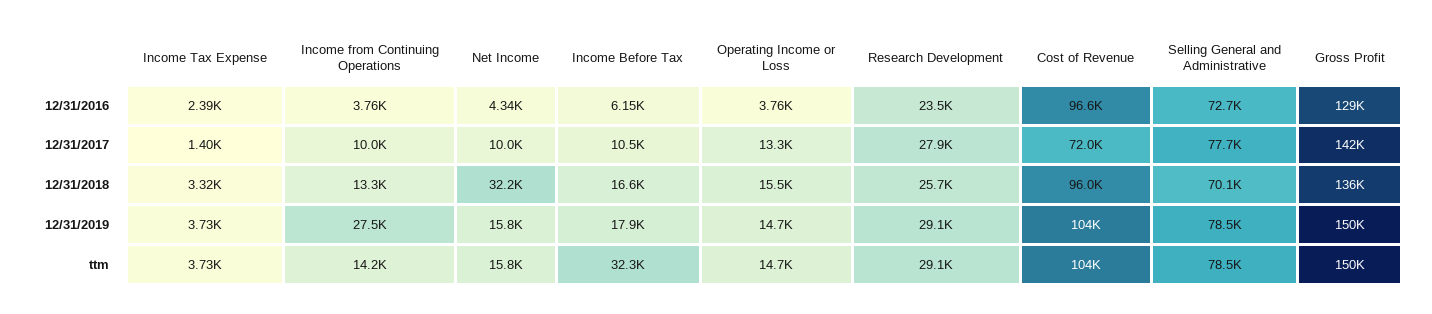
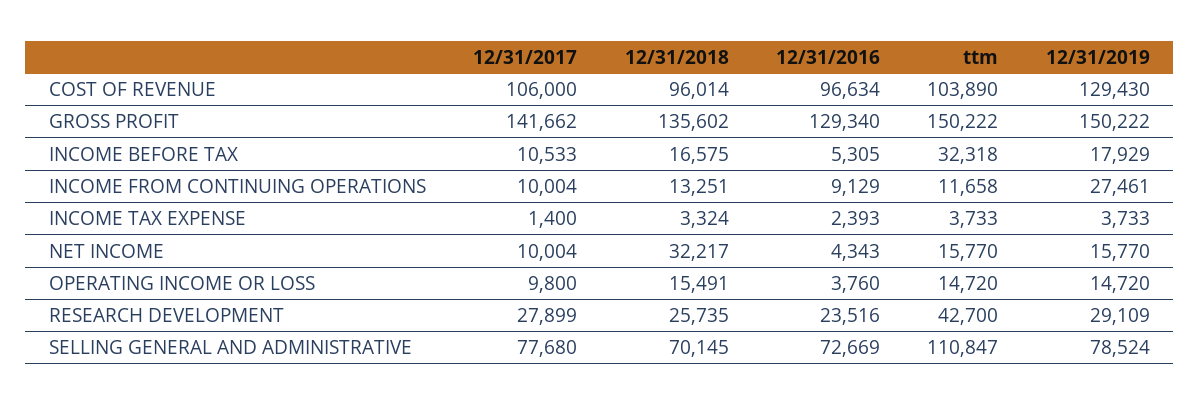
  {
    "Income Tax Expense": {
      "12/31/2016": 2393,
      "12/31/2017": 1400,
      "12/31/2018": 3324,
      "12/31/2019": 3733,
      "ttm": 3733
    },
    "Income from Continuing Operations": {
-     "12/31/2016": 3760,
+     "12/31/2016": 9129,
      "12/31/2017": 10004,
      "12/31/2018": 13251,
      "12/31/2019": 27461,
-     "ttm": 14200
+     "ttm": 11658
    },
    "Net Income": {
      "12/31/2016": 4343,
      "12/31/2017": 10004,
      "12/31/2018": 32217,
      "12/31/2019": 15770,
      "ttm": 15770
    },
    "Income Before Tax": {
-     "12/31/2016": 6150,
+     "12/31/2016": 5305,
      "12/31/2017": 10533,
      "12/31/2018": 16575,
      "12/31/2019": 17929,
      "ttm": 32318
    },
    "Operating Income or Loss": {
      "12/31/2016": 3760,
-     "12/31/2017": 13300,
+     "12/31/2017": 9800,
      "12/31/2018": 15491,
      "12/31/2019": 14720,
      "ttm": 14720
    },
    "Research Development": {
      "12/31/2016": 23516,
      "12/31/2017": 27899,
      "12/31/2018": 25735,
      "12/31/2019": 29109,
-     "ttm": 29100
+     "ttm": 42700
    },
    "Cost of Revenue": {
      "12/31/2016": 96634,
-     "12/31/2017": 72000,
+     "12/31/2017": 106000,
      "12/31/2018": 96014,
-     "12/31/2019": 104000,
+     "12/31/2019": 129430,
      "ttm": 103890
    },
    "Selling General and Administrative": {
      "12/31/2016": 72669,
      "12/31/2017": 77680,
      "12/31/2018": 70145,
      "12/31/2019": 78524,
-     "ttm": 78500
+     "ttm": 110847
    },
    "Gross Profit": {
      "12/31/2016": 129340,
      "12/31/2017": 141662,
      "12/31/2018": 135602,
      "12/31/2019": 150222,
      "ttm": 150222
    }
  }

